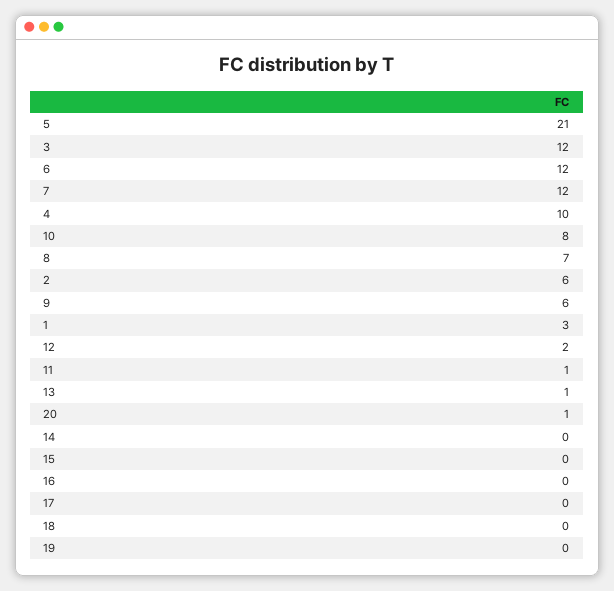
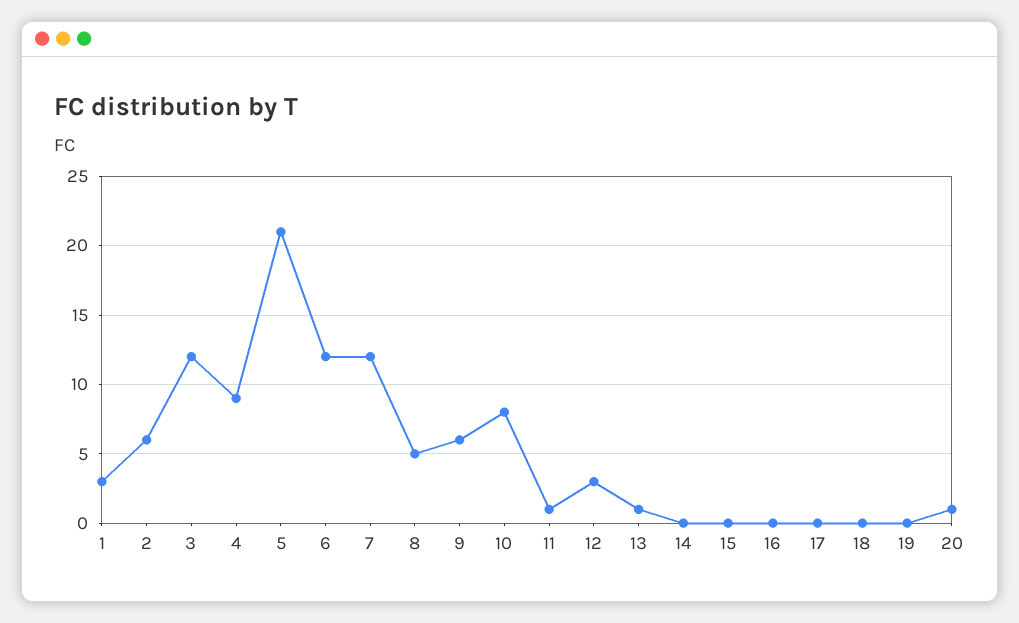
  {
    "5": 21,
    "3": 12,
    "6": 12,
    "7": 12,
-   "4": 10,
+   "4": 9,
    "10": 8,
-   "8": 7,
+   "8": 5,
    "2": 6,
    "9": 6,
    "1": 3,
-   "12": 2,
+   "12": 3,
    "11": 1,
    "13": 1,
    "20": 1,
    "14": 0,
    "15": 0,
    "16": 0,
    "17": 0,
    "18": 0,
    "19": 0
  }

